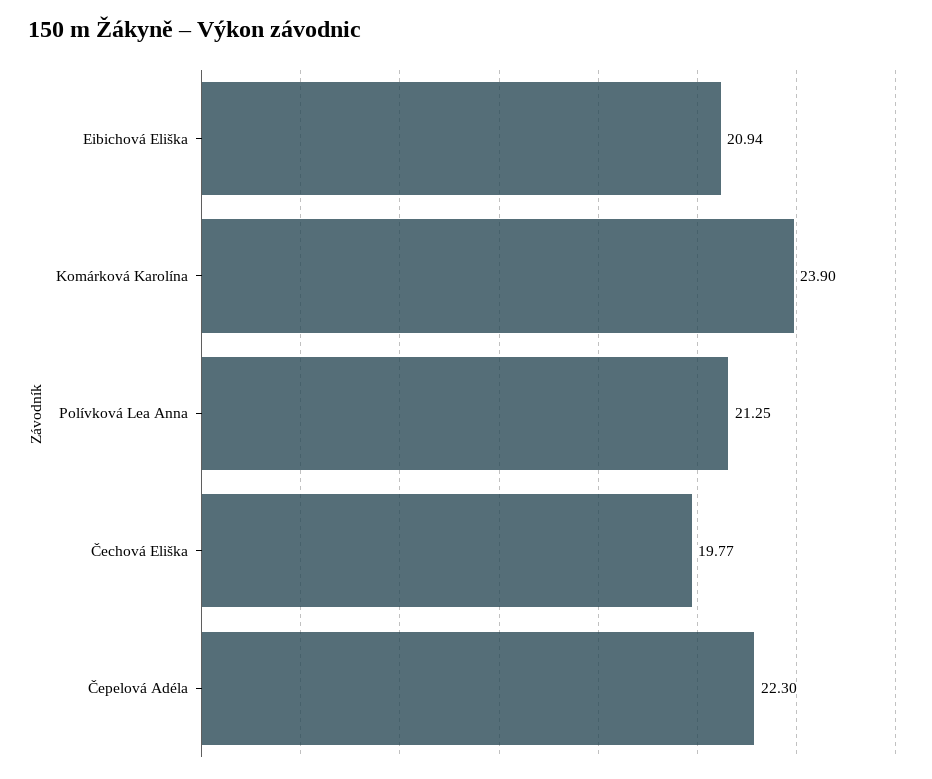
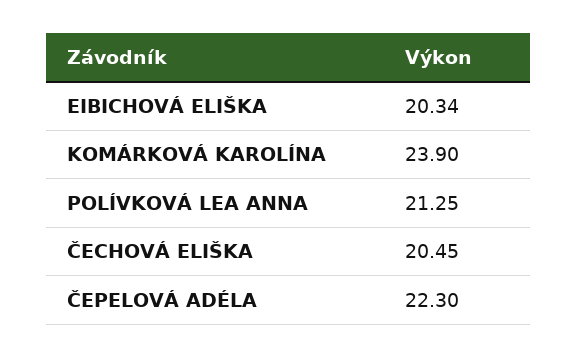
  {
-   "Eibichová Eliška": 20.94,
+   "Eibichová Eliška": 20.34,
    "Komárková Karolína": 23.9,
    "Polívková Lea Anna": 21.25,
-   "Čechová Eliška": 19.77,
+   "Čechová Eliška": 20.45,
    "Čepelová Adéla": 22.3
  }

